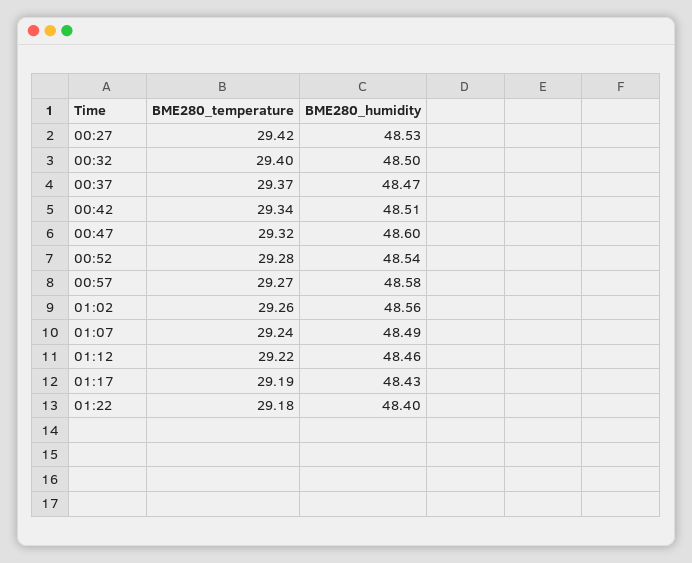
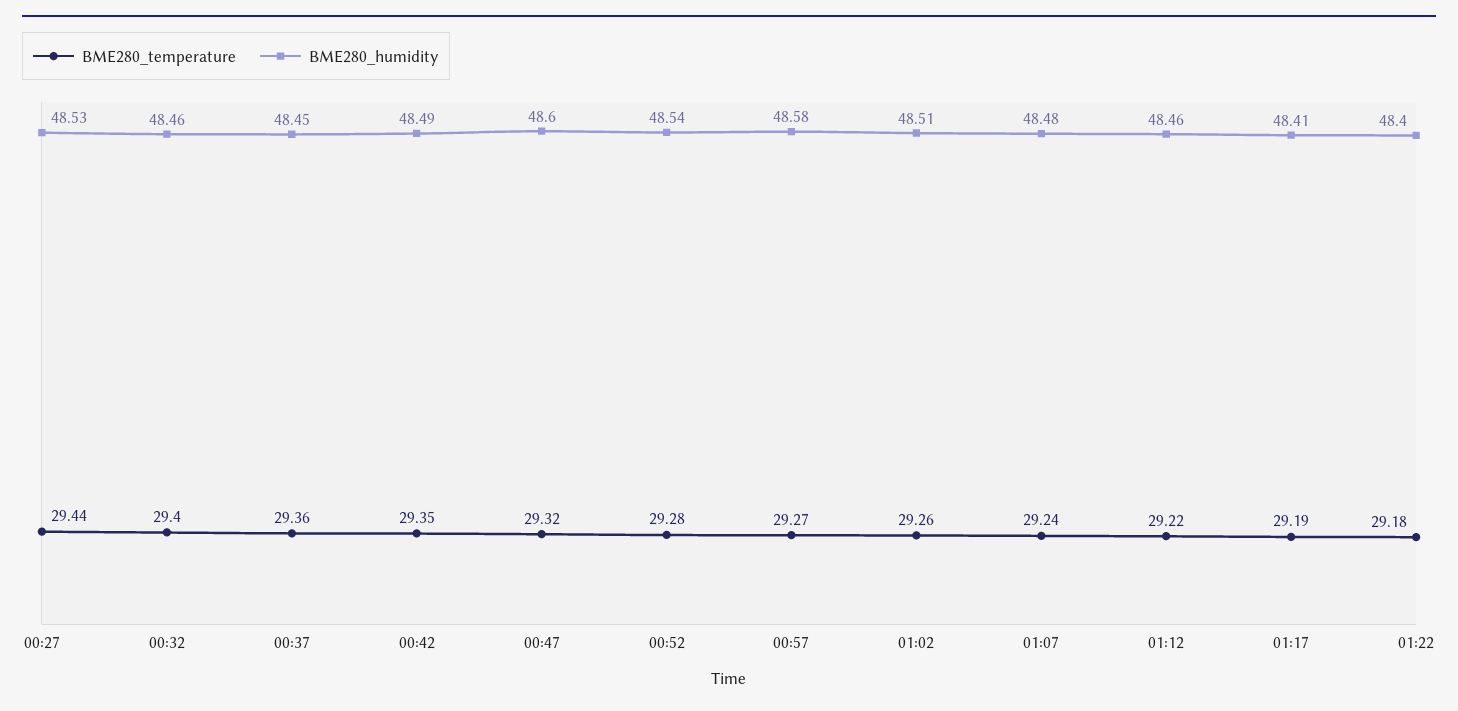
  {
    "BME280_temperature": {
-     "00:27": 29.42,
+     "00:27": 29.44,
      "00:32": 29.4,
-     "00:37": 29.37,
+     "00:37": 29.36,
-     "00:42": 29.34,
+     "00:42": 29.35,
      "00:47": 29.32,
      "00:52": 29.28,
      "00:57": 29.27,
      "01:02": 29.26,
      "01:07": 29.24,
      "01:12": 29.22,
      "01:17": 29.19,
      "01:22": 29.18
    },
    "BME280_humidity": {
      "00:27": 48.53,
-     "00:32": 48.5,
+     "00:32": 48.46,
-     "00:37": 48.47,
+     "00:37": 48.45,
-     "00:42": 48.51,
+     "00:42": 48.49,
      "00:47": 48.6,
      "00:52": 48.54,
      "00:57": 48.58,
-     "01:02": 48.56,
+     "01:02": 48.51,
-     "01:07": 48.49,
+     "01:07": 48.48,
      "01:12": 48.46,
-     "01:17": 48.43,
+     "01:17": 48.41,
      "01:22": 48.4
    }
  }

